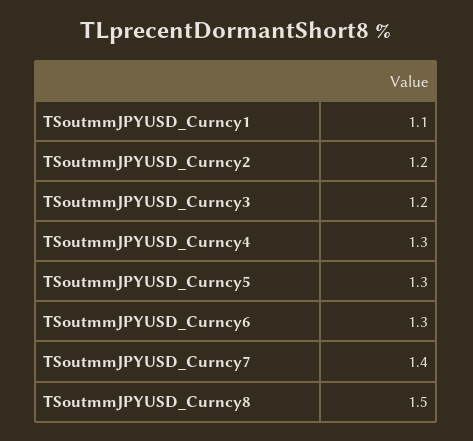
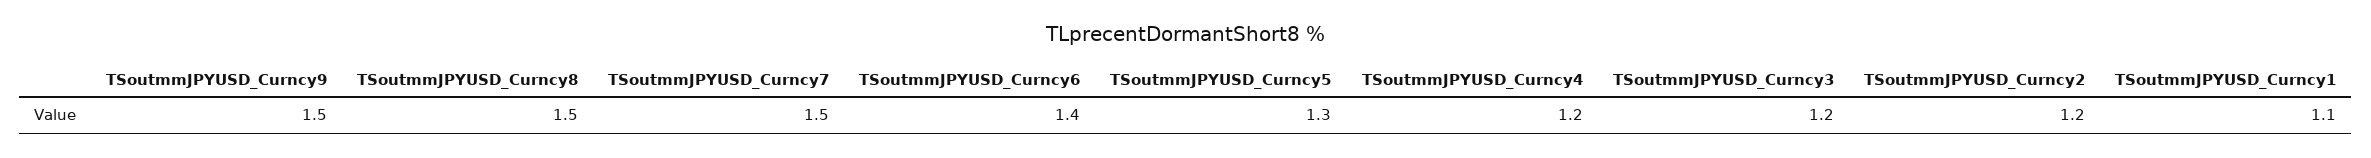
  {
    "TSoutmmJPYUSD_Curncy1": 1.1,
    "TSoutmmJPYUSD_Curncy2": 1.2,
    "TSoutmmJPYUSD_Curncy3": 1.2,
-   "TSoutmmJPYUSD_Curncy4": 1.3,
+   "TSoutmmJPYUSD_Curncy4": 1.2,
    "TSoutmmJPYUSD_Curncy5": 1.3,
-   "TSoutmmJPYUSD_Curncy6": 1.3,
+   "TSoutmmJPYUSD_Curncy6": 1.4,
-   "TSoutmmJPYUSD_Curncy7": 1.4,
+   "TSoutmmJPYUSD_Curncy7": 1.5,
-   "TSoutmmJPYUSD_Curncy8": 1.5
+   "TSoutmmJPYUSD_Curncy8": 1.5,
+   "TSoutmmJPYUSD_Curncy9": 1.5
  }

